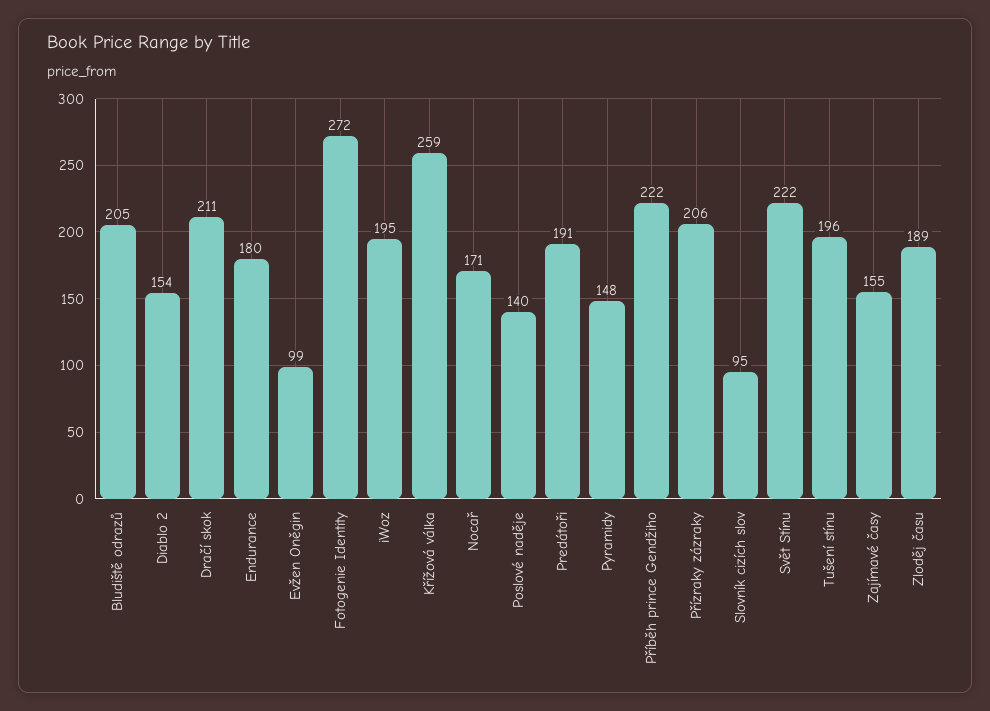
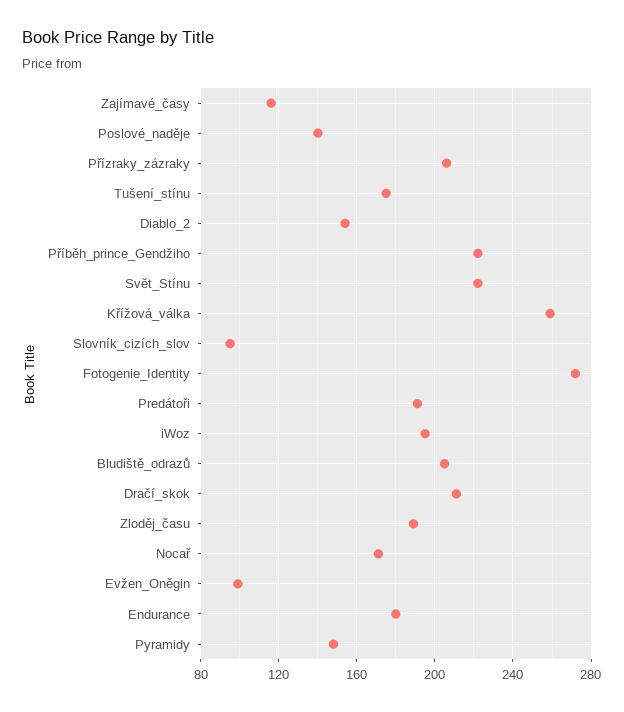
  {
    "Bludiště odrazů": 205,
    "Diablo 2": 154,
    "Dračí skok": 211,
    "Endurance": 180,
    "Evžen Oněgin": 99,
    "Fotogenie Identity": 272,
    "iWoz": 195,
    "Křížová válka": 259,
    "Nocař": 171,
    "Poslové naděje": 140,
    "Predátoři": 191,
    "Pyramidy": 148,
    "Příběh prince Gendžiho": 222,
    "Přízraky zázraky": 206,
    "Slovník cizích slov": 95,
    "Svět Stínu": 222,
-   "Tušení stínu": 196,
+   "Tušení stínu": 175,
-   "Zajímavé časy": 155,
+   "Zajímavé časy": 115,
    "Zloděj času": 189
  }

